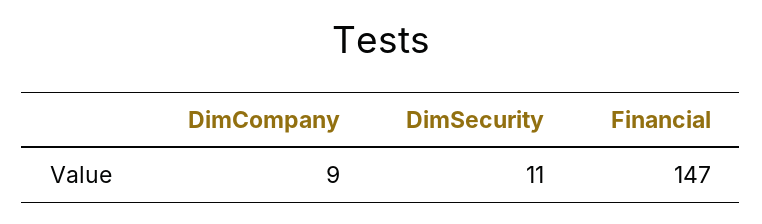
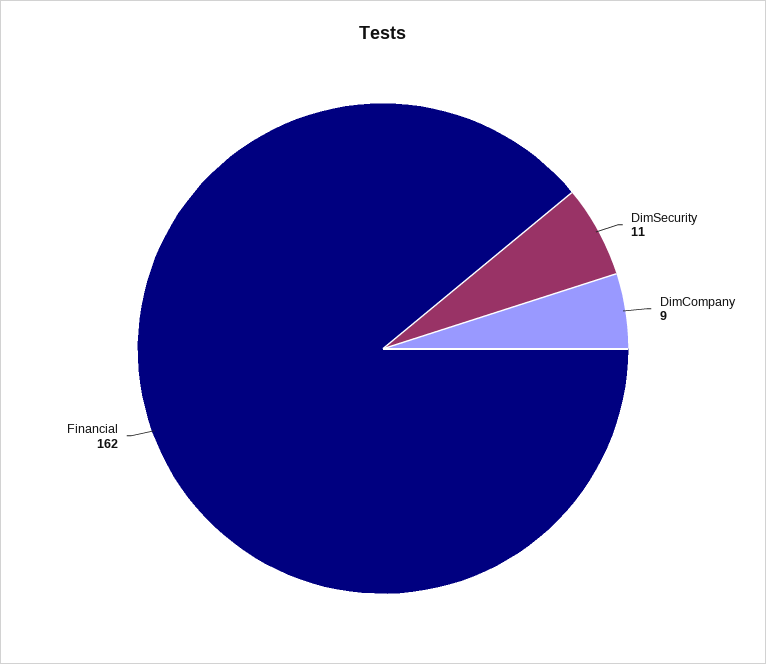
  {
    "DimCompany": 9,
    "DimSecurity": 11,
-   "Financial": 147
+   "Financial": 162
  }

